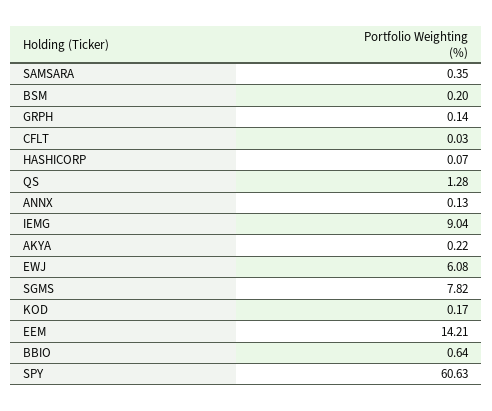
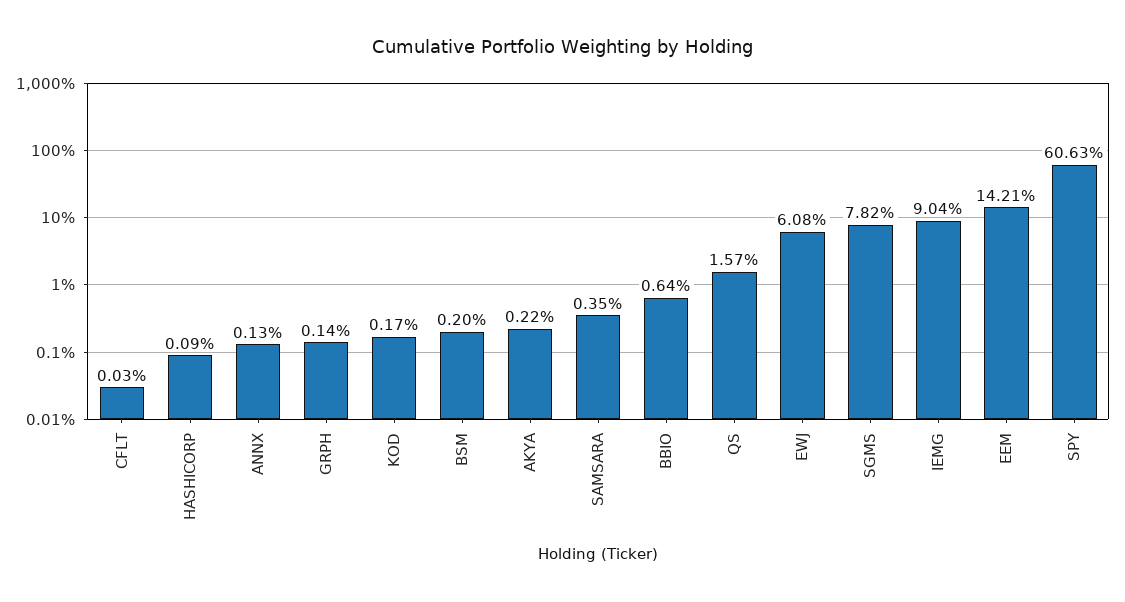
  {
    "SAMSARA": 0.35,
    "BSM": 0.2,
    "GRPH": 0.14,
    "CFLT": 0.03,
-   "HASHICORP": 0.07,
+   "HASHICORP": 0.09,
-   "QS": 1.28,
+   "QS": 1.57,
    "ANNX": 0.13,
    "IEMG": 9.04,
    "AKYA": 0.22,
    "EWJ": 6.08,
    "SGMS": 7.82,
    "KOD": 0.17,
    "EEM": 14.21,
    "BBIO": 0.64,
    "SPY": 60.63
  }

